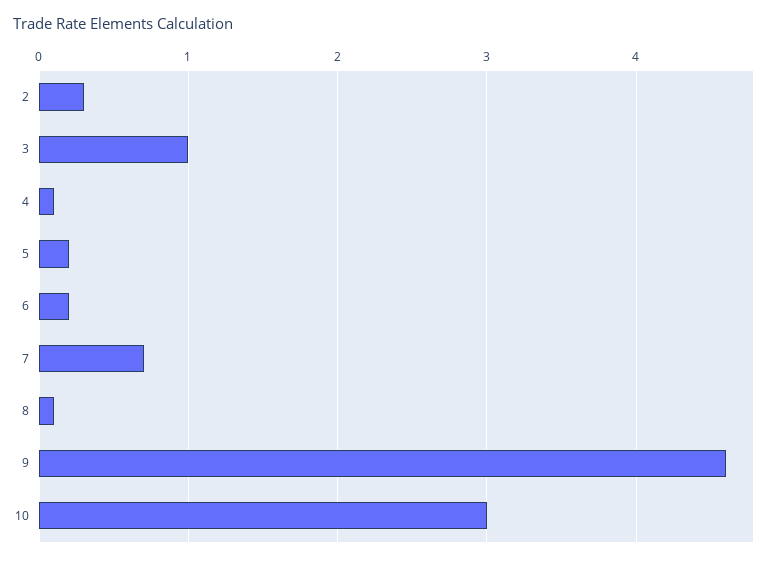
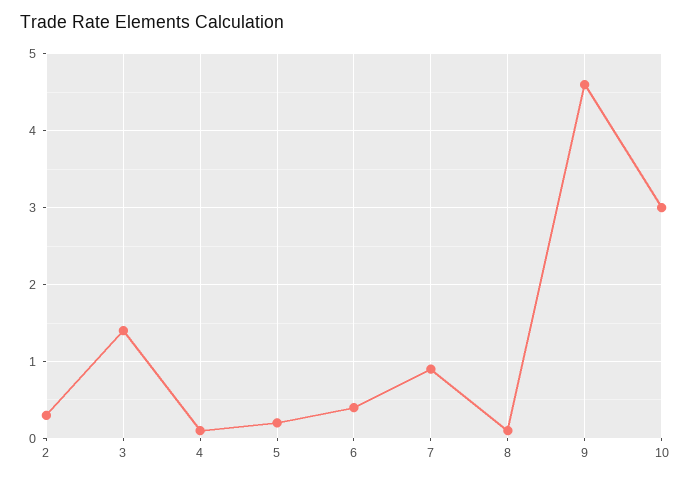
  {
    "2": 0.3,
-   "3": 1,
+   "3": 1.4,
    "4": 0.1,
    "5": 0.2,
-   "6": 0.2,
+   "6": 0.4,
-   "7": 0.7,
+   "7": 0.9,
    "8": 0.1,
    "9": 4.6,
    "10": 3
  }

